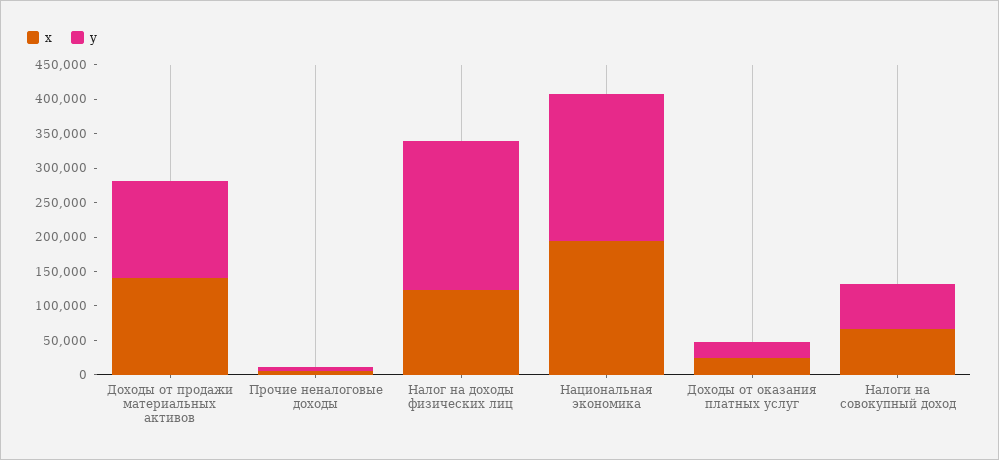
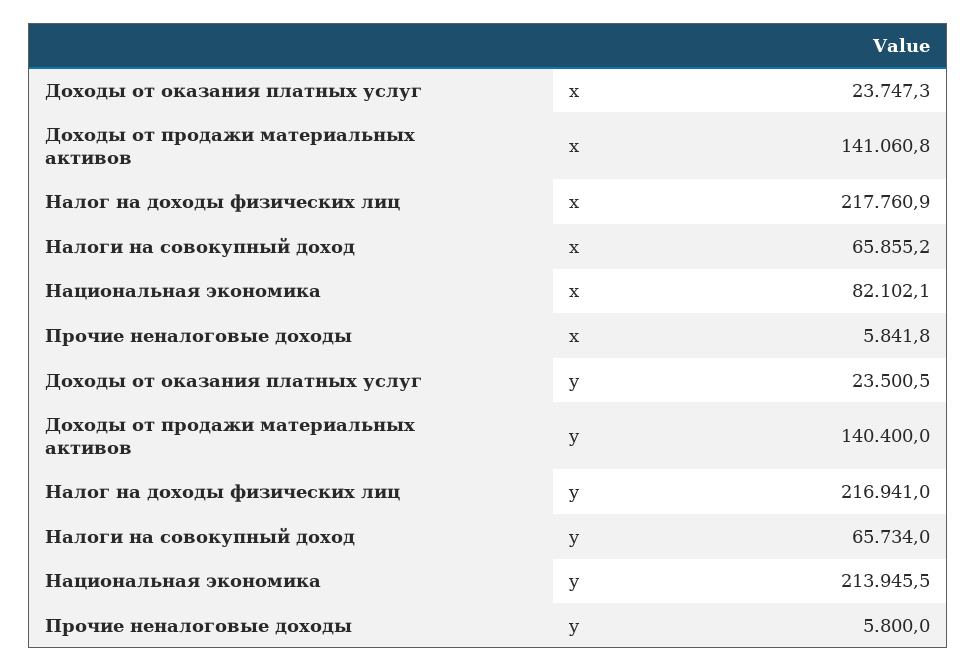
  {
    "x": {
      "Доходы от продажи материальных активов": 141060.8,
      "Прочие неналоговые доходы": 5841.8,
-     "Налог на доходы физических лиц": 125000,
+     "Налог на доходы физических лиц": 217760.9,
-     "Национальная экономика": 200000,
+     "Национальная экономика": 82102.1,
      "Доходы от оказания платных услуг": 23747.3,
      "Налоги на совокупный доход": 65855.2
    },
    "y": {
      "Доходы от продажи материальных активов": 140400,
      "Прочие неналоговые доходы": 5800,
      "Налог на доходы физических лиц": 216941,
      "Национальная экономика": 213945.5,
      "Доходы от оказания платных услуг": 23500.5,
      "Налоги на совокупный доход": 65734
    }
  }

